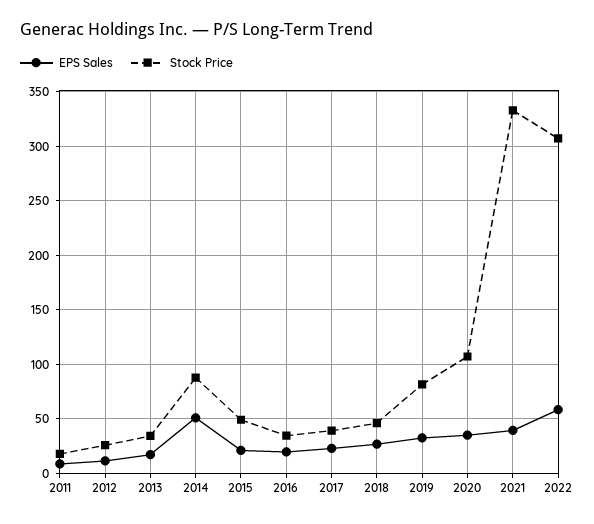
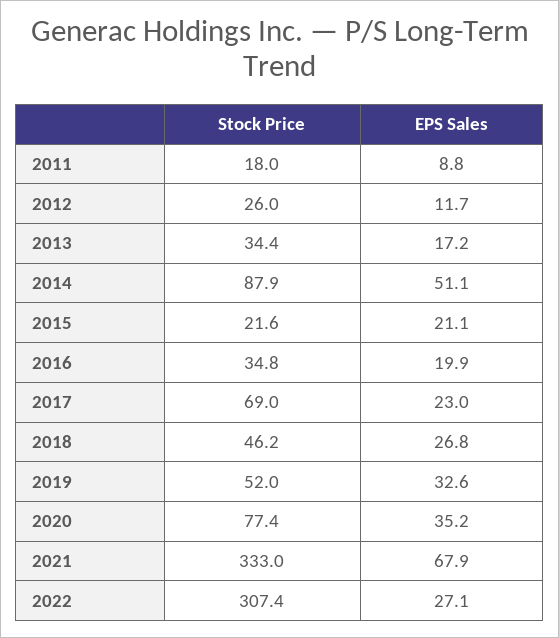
  {
    "EPS Sales": {
      "2011": 8.8,
      "2012": 11.7,
      "2013": 17.2,
      "2014": 51.1,
      "2015": 21.1,
      "2016": 19.9,
      "2017": 23,
      "2018": 26.8,
      "2019": 32.6,
      "2020": 35.2,
-     "2021": 40,
+     "2021": 67.9,
-     "2022": 60
+     "2022": 27.1
    },
    "Stock Price": {
      "2011": 18,
      "2012": 26,
      "2013": 34.4,
      "2014": 87.9,
-     "2015": 50,
+     "2015": 21.6,
      "2016": 34.8,
-     "2017": 40,
+     "2017": 69,
      "2018": 46.2,
-     "2019": 80,
+     "2019": 52,
-     "2020": 110,
+     "2020": 77.4,
      "2021": 333,
      "2022": 307.4
    }
  }

